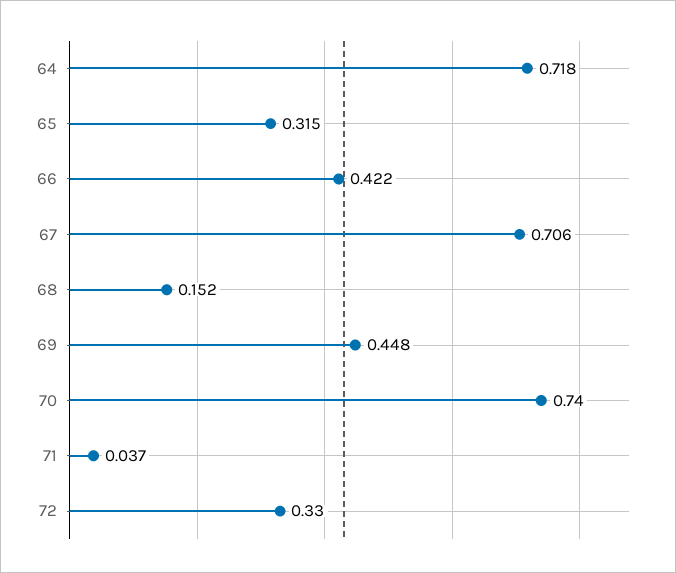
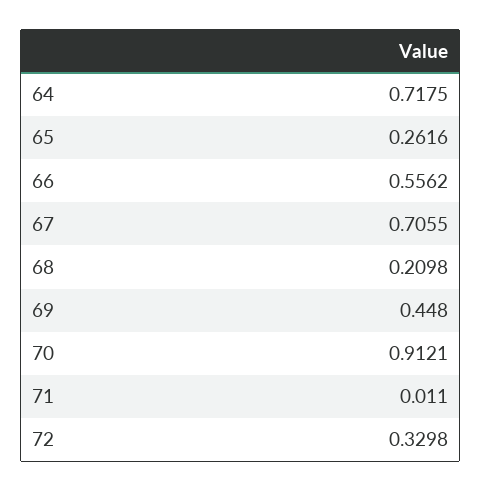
  {
    "64": 0.7175,
-   "65": 0.315,
+   "65": 0.2616,
-   "66": 0.422,
+   "66": 0.5562,
    "67": 0.7055,
-   "68": 0.152,
+   "68": 0.2098,
    "69": 0.448,
-   "70": 0.74,
+   "70": 0.9121,
-   "71": 0.037,
+   "71": 0.011,
    "72": 0.3298
  }

